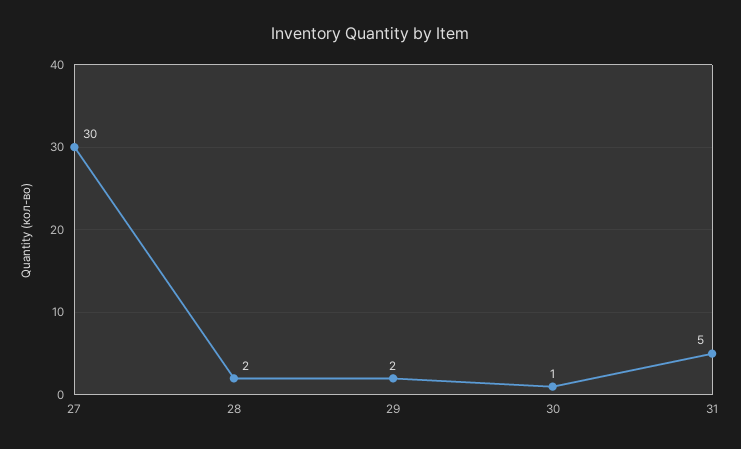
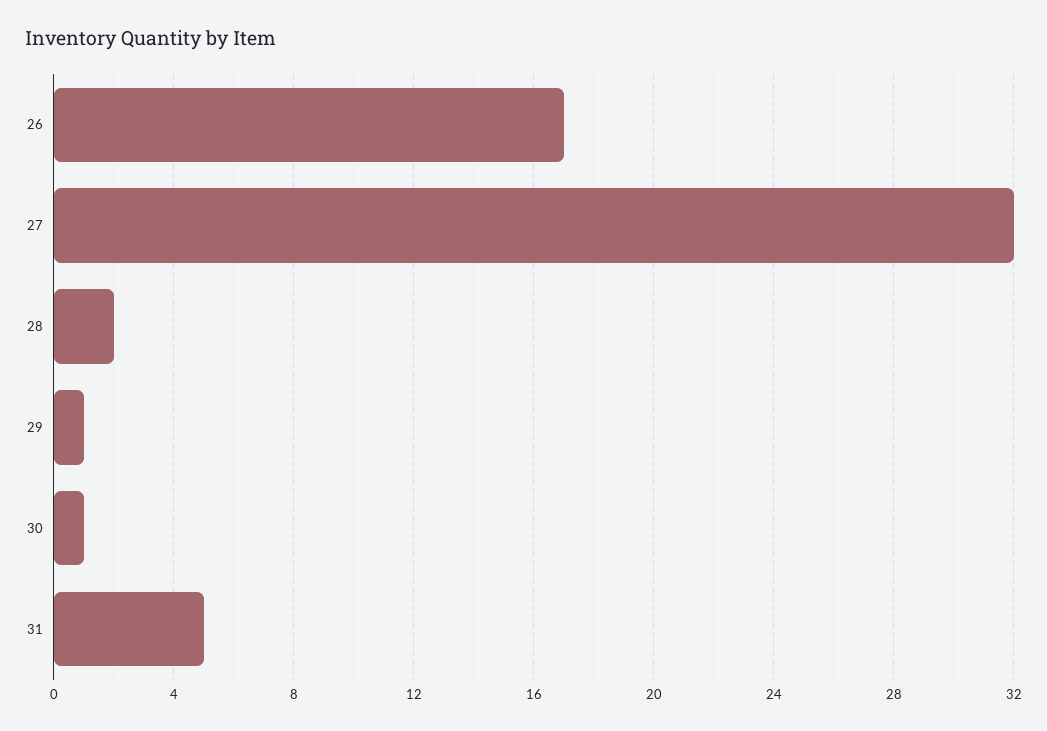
  {
-   "27": 30,
+   "27": 32,
    "28": 2,
-   "29": 2,
+   "29": 1,
    "30": 1,
-   "31": 5
+   "31": 5,
+   "26": 17
  }

